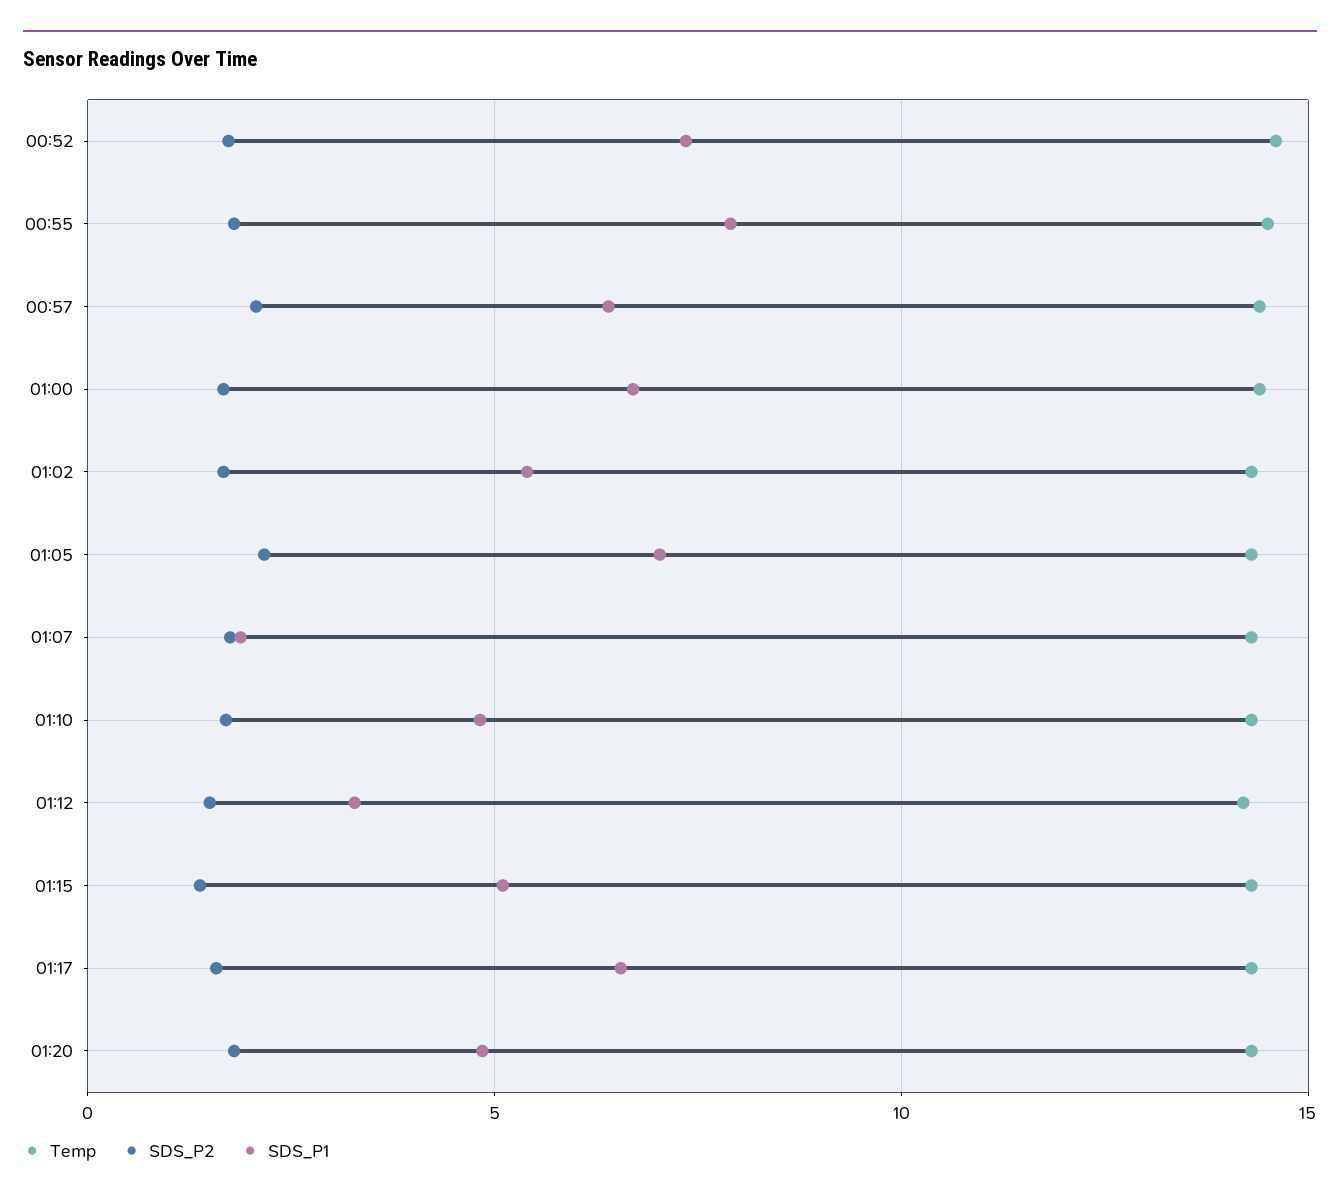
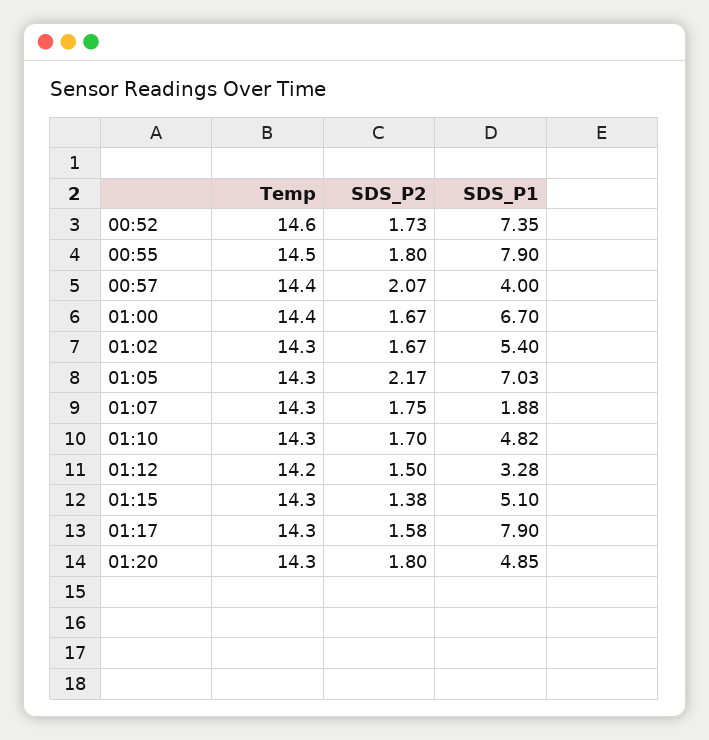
  {
    "Temp": {
      "00:52": 14.6,
      "00:55": 14.5,
      "00:57": 14.4,
      "01:00": 14.4,
      "01:02": 14.3,
      "01:05": 14.3,
      "01:07": 14.3,
      "01:10": 14.3,
      "01:12": 14.2,
      "01:15": 14.3,
      "01:17": 14.3,
      "01:20": 14.3
    },
    "SDS_P2": {
      "00:52": 1.73,
      "00:55": 1.8,
      "00:57": 2.07,
      "01:00": 1.67,
      "01:02": 1.67,
      "01:05": 2.17,
      "01:07": 1.75,
      "01:10": 1.7,
      "01:12": 1.5,
      "01:15": 1.38,
      "01:17": 1.58,
      "01:20": 1.8
    },
    "SDS_P1": {
      "00:52": 7.35,
      "00:55": 7.9,
-     "00:57": 6.5,
+     "00:57": 4,
      "01:00": 6.7,
      "01:02": 5.4,
      "01:05": 7.03,
      "01:07": 1.88,
      "01:10": 4.82,
      "01:12": 3.28,
      "01:15": 5.1,
-     "01:17": 6.5,
+     "01:17": 7.9,
      "01:20": 4.85
    }
  }

